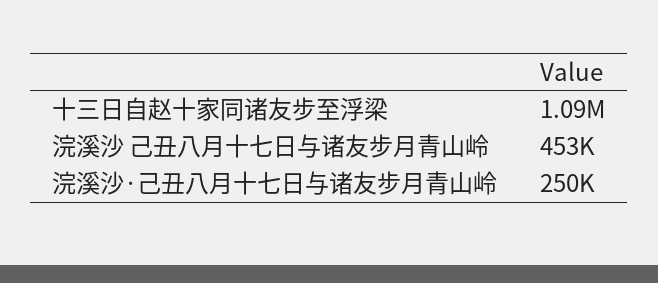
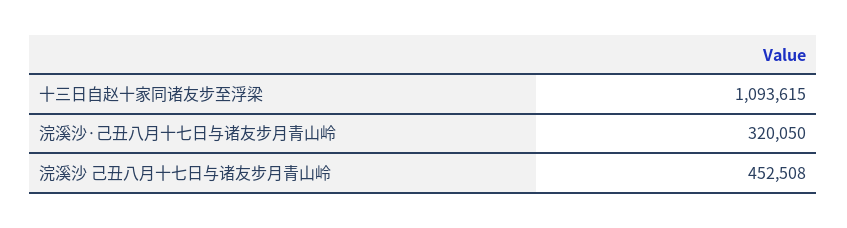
  {
    "十三日自赵十家同诸友步至浮梁": 1093615,
    "浣溪沙 己丑八月十七日与诸友步月青山岭": 452508,
-   "浣溪沙·己丑八月十七日与诸友步月青山岭": 250000
+   "浣溪沙·己丑八月十七日与诸友步月青山岭": 320050
  }

